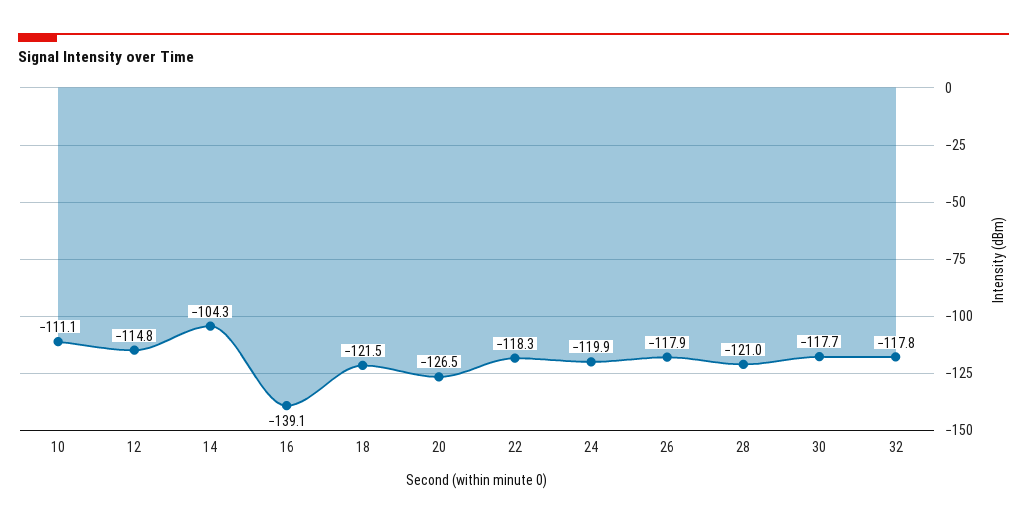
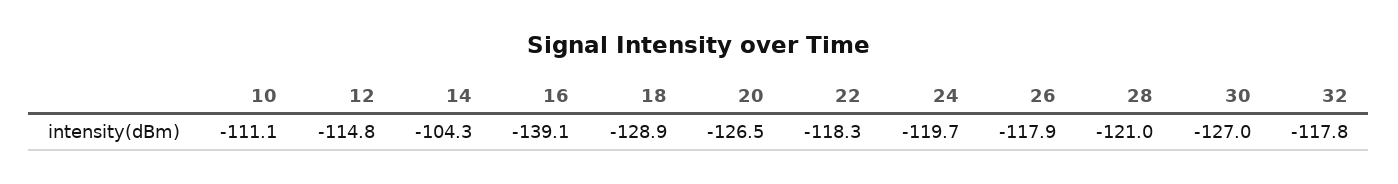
  {
    "10": -111.1,
    "12": -114.8,
    "14": -104.3,
    "16": -139.1,
-   "18": -121.5,
+   "18": -128.9,
    "20": -126.5,
    "22": -118.3,
-   "24": -119.9,
+   "24": -119.7,
    "26": -117.9,
    "28": -121,
-   "30": -117.7,
+   "30": -127,
    "32": -117.8
  }

